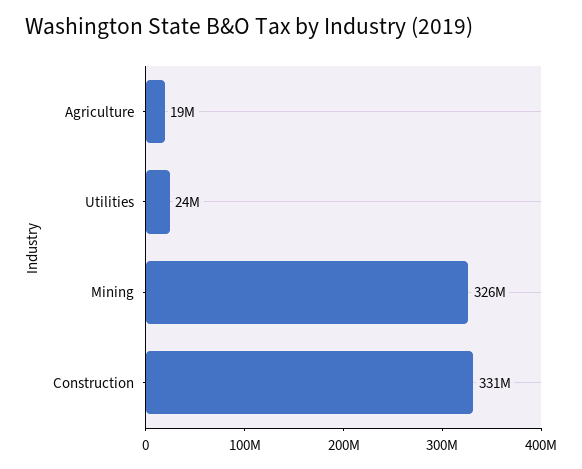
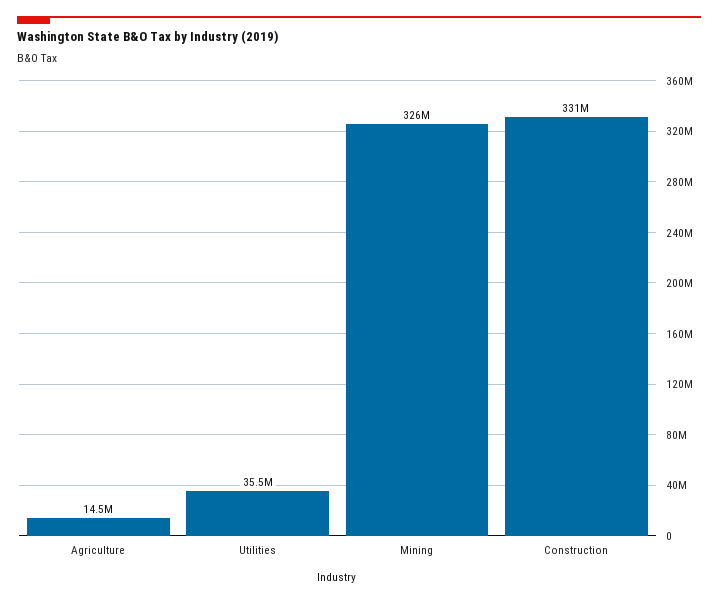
  {
-   "Agriculture": 19000000,
+   "Agriculture": 14500000,
-   "Utilities": 24000000,
+   "Utilities": 35500000,
    "Mining": 326000000,
    "Construction": 331000000
  }

